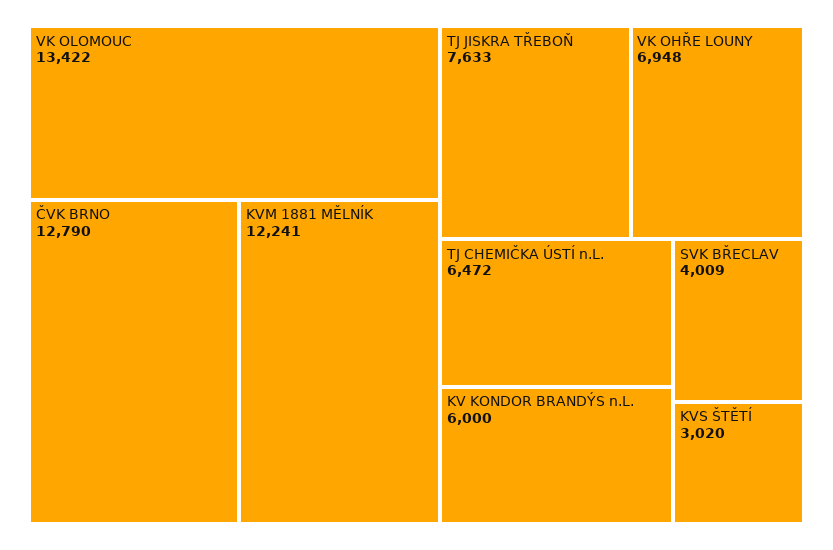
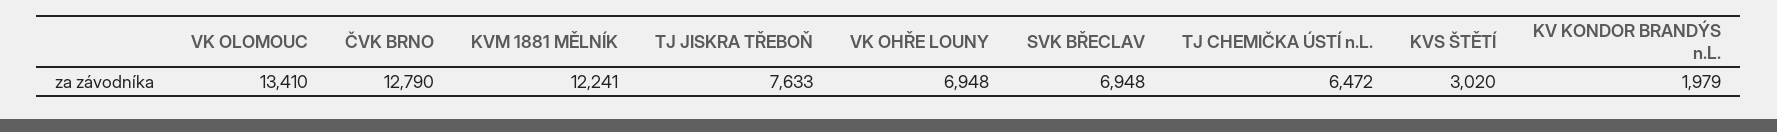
  {
-   "VK OLOMOUC": 13422,
+   "VK OLOMOUC": 13410,
    "ČVK BRNO": 12790,
    "KVM 1881 MĚLNÍK": 12241,
    "TJ JISKRA TŘEBOŇ": 7633,
    "VK OHŘE LOUNY": 6948,
    "TJ CHEMIČKA ÚSTÍ n.L.": 6472,
-   "KV KONDOR BRANDÝS n.L.": 6000,
+   "KV KONDOR BRANDÝS n.L.": 1979,
-   "SVK BŘECLAV": 4009,
+   "SVK BŘECLAV": 6948,
    "KVS ŠTĚTÍ": 3020
  }

